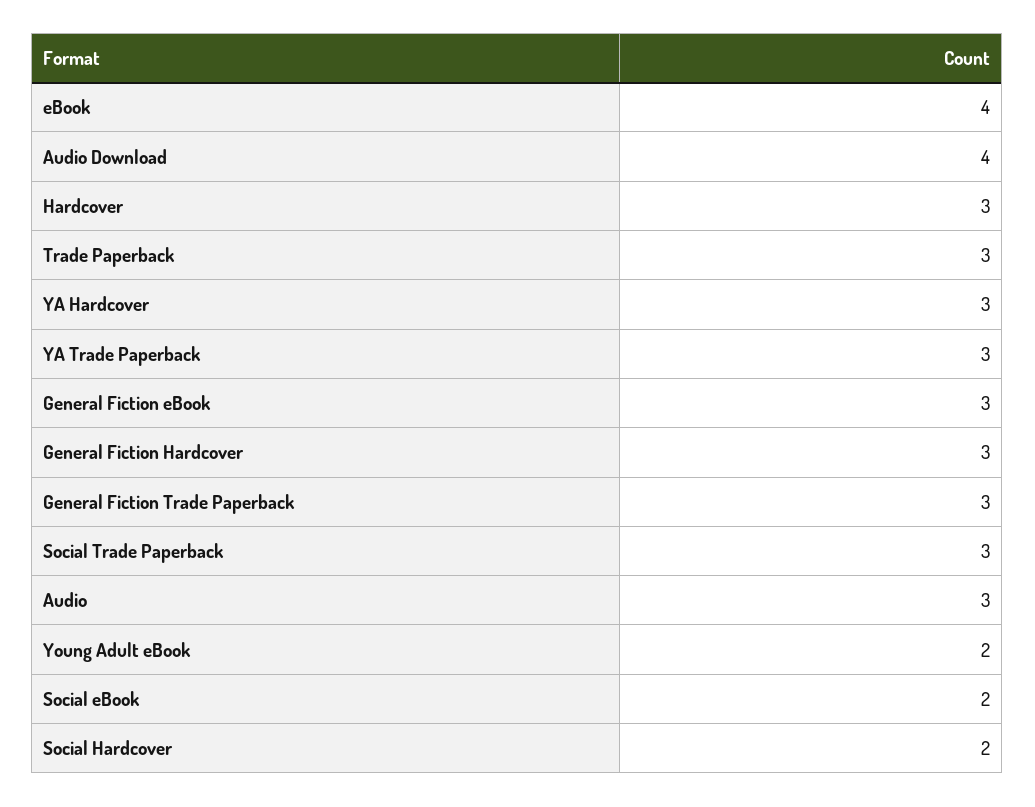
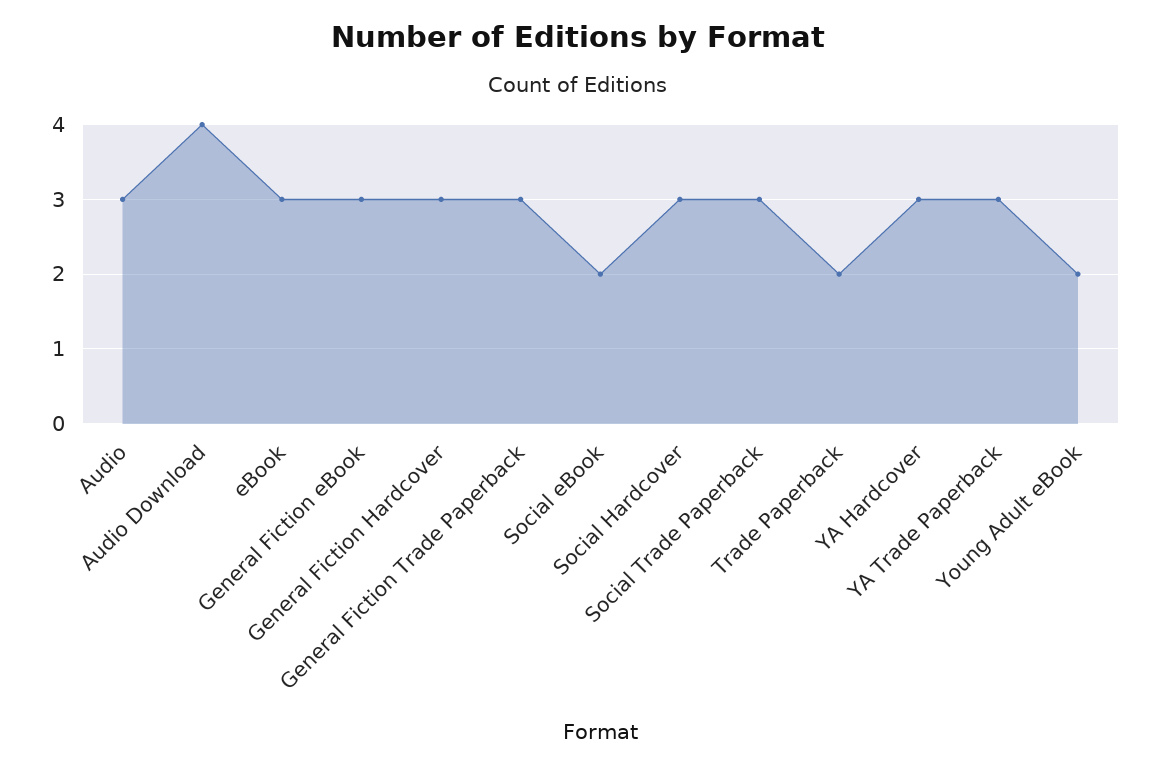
  {
-   "eBook": 4,
+   "eBook": 3,
    "Audio Download": 4,
-   "Hardcover": 3,
-   "Trade Paperback": 3,
+   "Trade Paperback": 2,
    "YA Hardcover": 3,
    "YA Trade Paperback": 3,
    "General Fiction eBook": 3,
    "General Fiction Hardcover": 3,
    "General Fiction Trade Paperback": 3,
    "Social Trade Paperback": 3,
    "Audio": 3,
    "Young Adult eBook": 2,
    "Social eBook": 2,
-   "Social Hardcover": 2
+   "Social Hardcover": 3
  }

